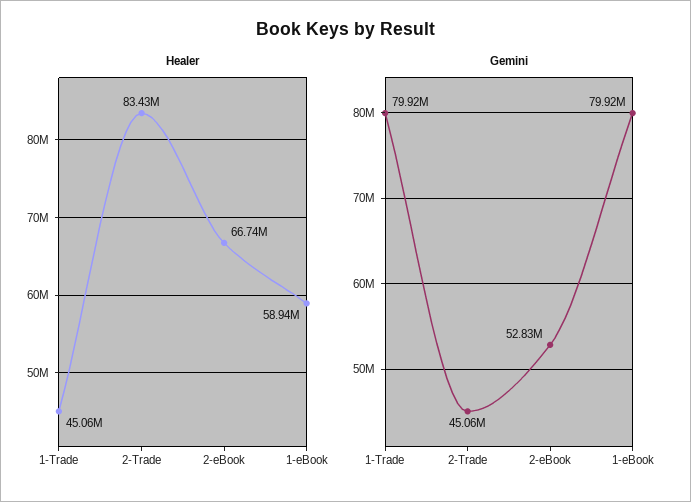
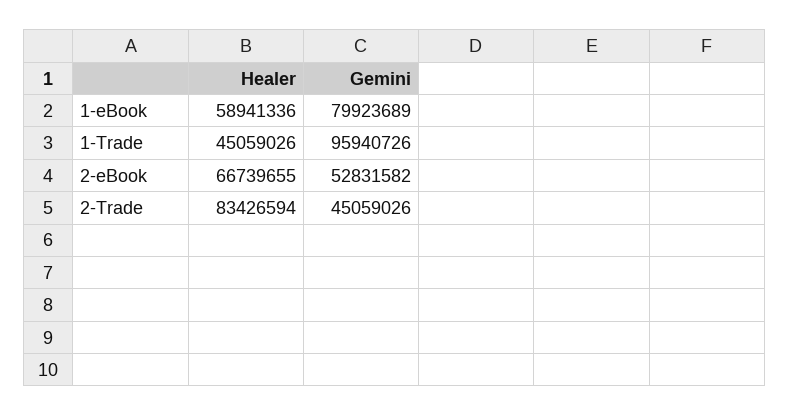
  {
    "Healer": {
      "1-Trade": 45059026,
      "2-Trade": 83426594,
      "2-eBook": 66739655,
      "1-eBook": 58941336
    },
    "Gemini": {
-     "1-Trade": 79920000,
+     "1-Trade": 95940726,
      "2-Trade": 45059026,
      "2-eBook": 52831582,
      "1-eBook": 79923689
    }
  }

